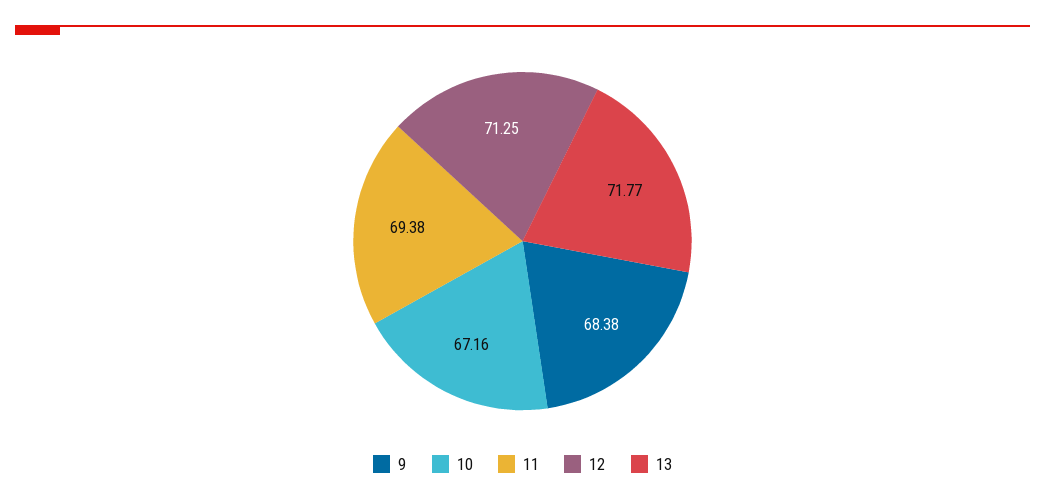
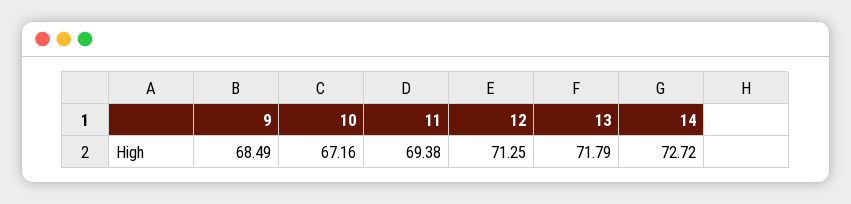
  {
-   "9": 68.38,
+   "9": 68.49,
    "10": 67.16,
    "11": 69.38,
    "12": 71.25,
-   "13": 71.77
+   "13": 71.79,
+   "14": 72.72
  }

